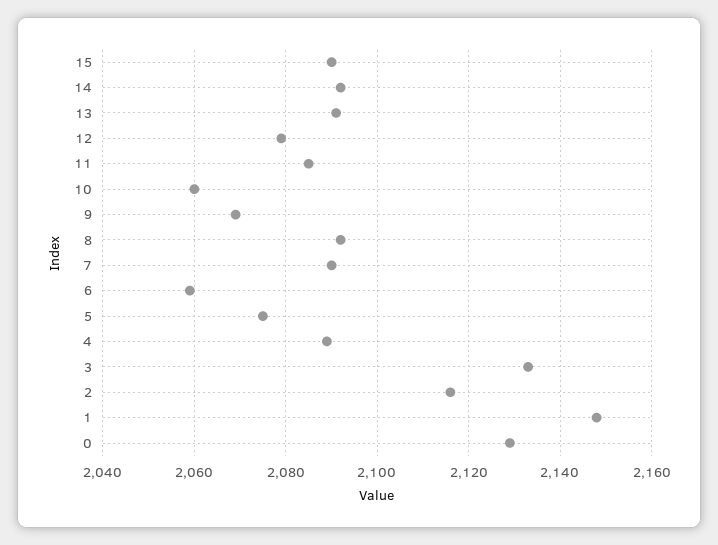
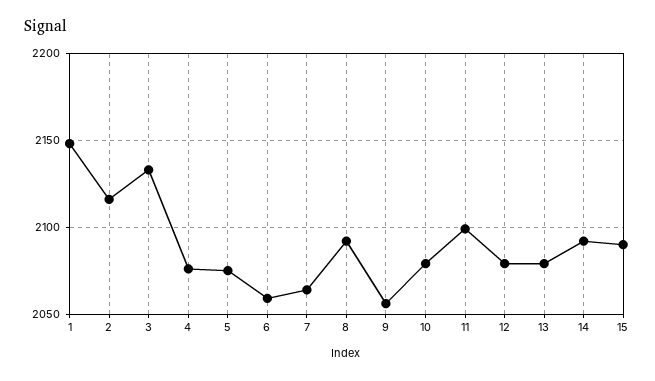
  {
    "15": 2090,
    "14": 2090,
-   "13": 2090,
+   "13": 2080,
    "12": 2080,
-   "11": 2085,
+   "11": 2100,
-   "10": 2060,
+   "10": 2080,
-   "9": 2070,
+   "9": 2055,
    "8": 2090,
-   "7": 2090,
+   "7": 2065,
    "6": 2060,
    "5": 2075,
-   "4": 2090,
+   "4": 2075,
    "3": 2135,
    "2": 2115,
-   "1": 2150,
+   "1": 2150
-   "0": 2130
  }

